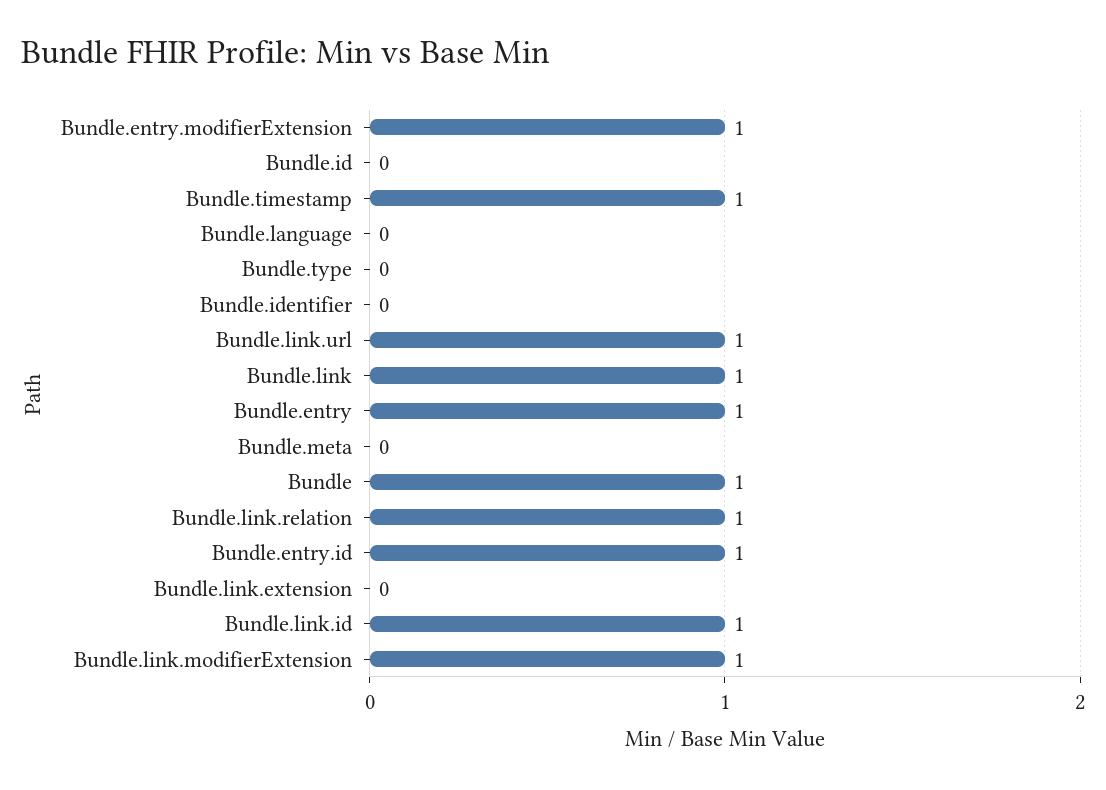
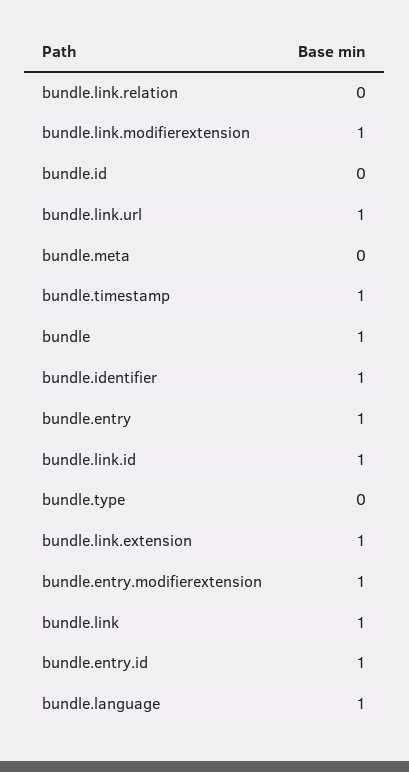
  {
    "Bundle.entry.modifierExtension": 1,
    "Bundle.id": 0,
    "Bundle.timestamp": 1,
-   "Bundle.language": 0,
+   "Bundle.language": 1,
    "Bundle.type": 0,
-   "Bundle.identifier": 0,
+   "Bundle.identifier": 1,
    "Bundle.link.url": 1,
    "Bundle.link": 1,
    "Bundle.entry": 1,
    "Bundle.meta": 0,
    "Bundle": 1,
-   "Bundle.link.relation": 1,
+   "Bundle.link.relation": 0,
    "Bundle.entry.id": 1,
-   "Bundle.link.extension": 0,
+   "Bundle.link.extension": 1,
    "Bundle.link.id": 1,
    "Bundle.link.modifierExtension": 1
  }

